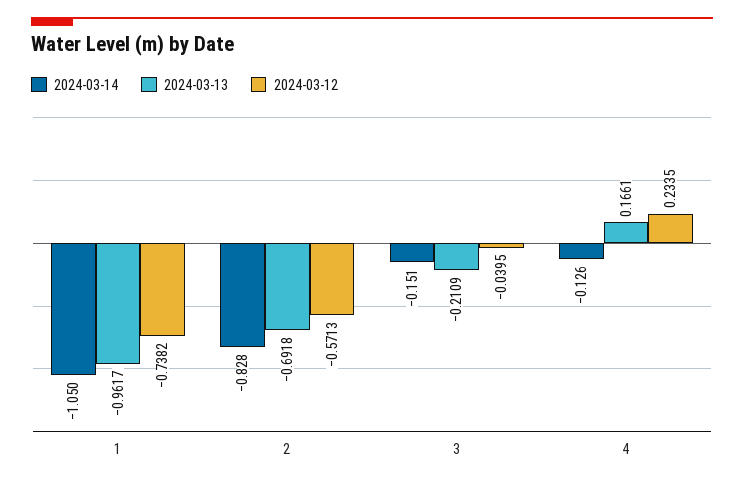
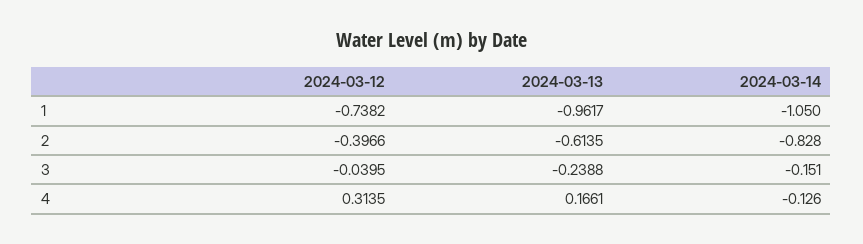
  {
    "2024-03-14": {
      "1": -1.05,
      "2": -0.828,
      "3": -0.151,
      "4": -0.126
    },
    "2024-03-13": {
      "1": -0.9617,
-     "2": -0.6918,
+     "2": -0.6135,
-     "3": -0.2109,
+     "3": -0.2388,
      "4": 0.1661
    },
    "2024-03-12": {
      "1": -0.7382,
-     "2": -0.5713,
+     "2": -0.3966,
      "3": -0.0395,
-     "4": 0.2335
+     "4": 0.3135
    }
  }

